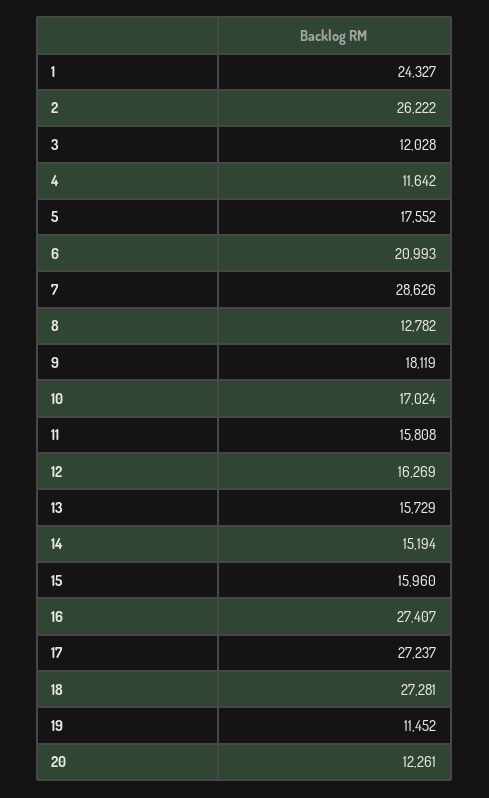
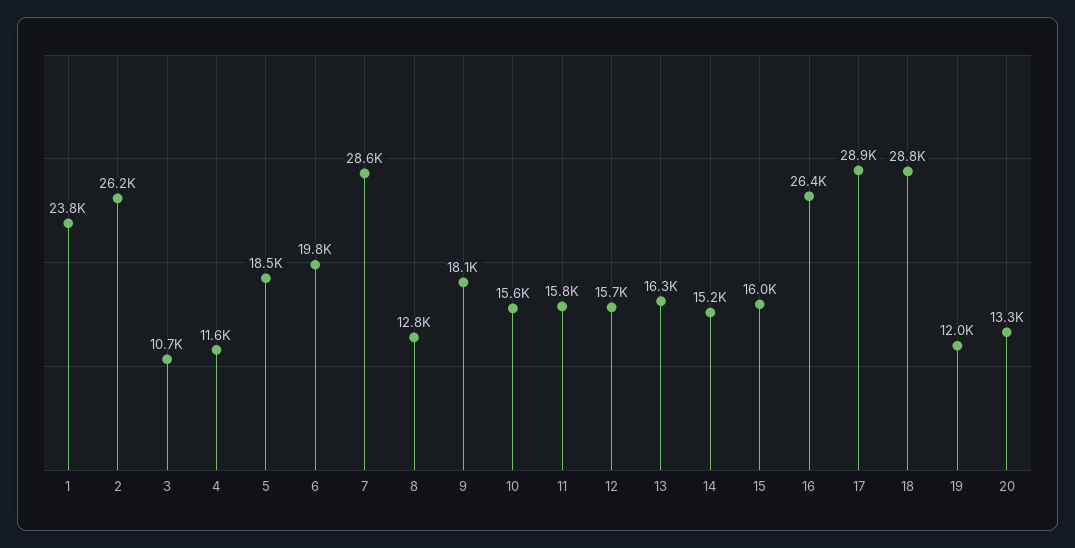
  {
-   "1": 24327,
+   "1": 23800,
    "2": 26222,
-   "3": 12028,
+   "3": 10700,
    "4": 11642,
-   "5": 17552,
+   "5": 18500,
-   "6": 20993,
+   "6": 19800,
    "7": 28626,
    "8": 12782,
    "9": 18119,
-   "10": 17024,
+   "10": 15600,
    "11": 15808,
-   "12": 16269,
+   "12": 15700,
-   "13": 15729,
+   "13": 16300,
    "14": 15194,
    "15": 15960,
-   "16": 27407,
+   "16": 26400,
-   "17": 27237,
+   "17": 28900,
-   "18": 27281,
+   "18": 28800,
-   "19": 11452,
+   "19": 12000,
-   "20": 12261
+   "20": 13300
  }

